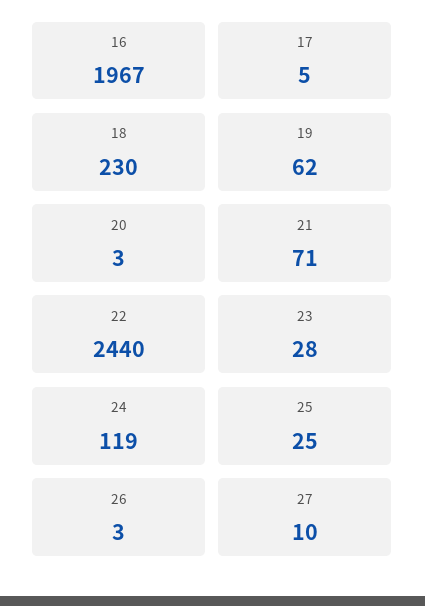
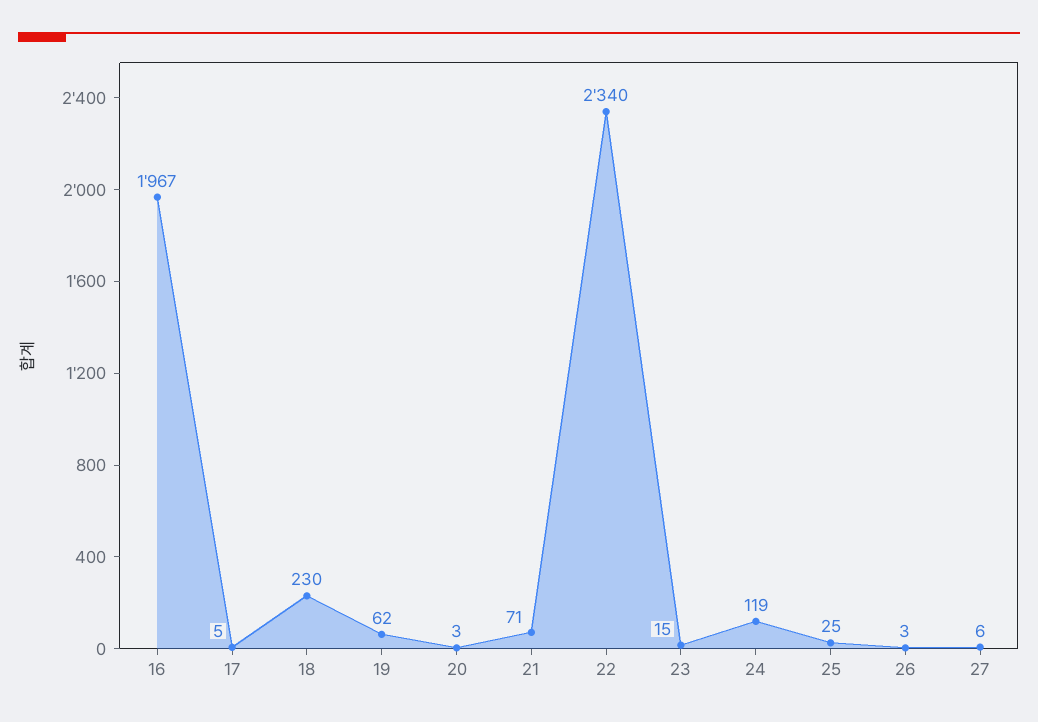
  {
    "16": 1967,
    "17": 5,
    "18": 230,
    "19": 62,
    "20": 3,
    "21": 71,
-   "22": 2440,
+   "22": 2340,
-   "23": 28,
+   "23": 15,
    "24": 119,
    "25": 25,
    "26": 3,
-   "27": 10
+   "27": 6
  }

